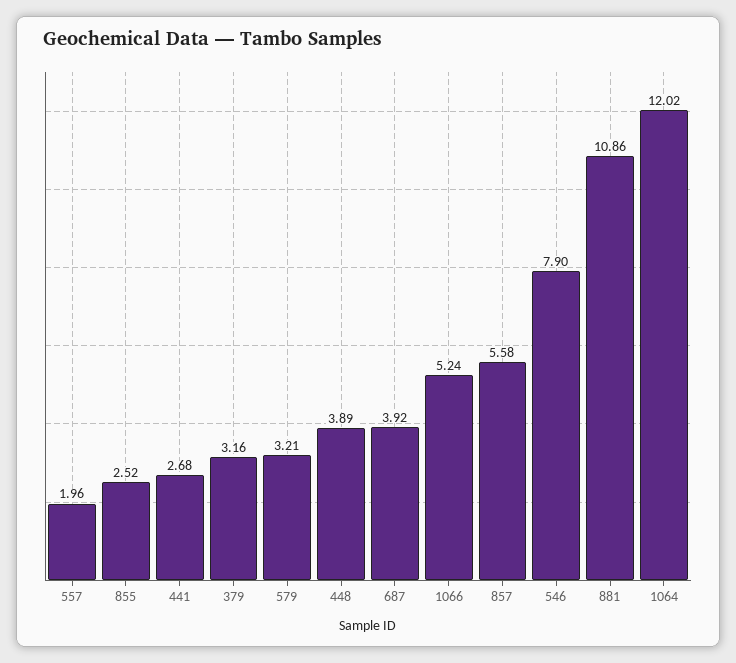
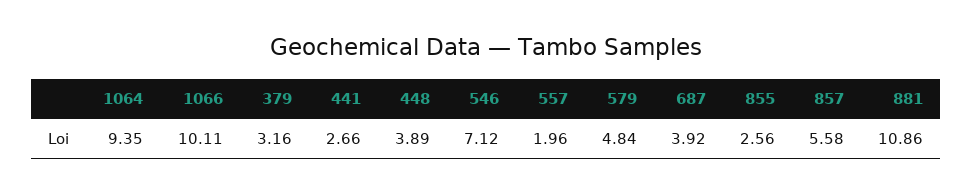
  {
    "557": 1.96,
-   "855": 2.52,
+   "855": 2.56,
-   "441": 2.68,
+   "441": 2.66,
    "379": 3.16,
-   "579": 3.21,
+   "579": 4.84,
    "448": 3.89,
    "687": 3.92,
-   "1066": 5.24,
+   "1066": 10.11,
    "857": 5.58,
-   "546": 7.9,
+   "546": 7.12,
    "881": 10.86,
-   "1064": 12.02
+   "1064": 9.35
  }

